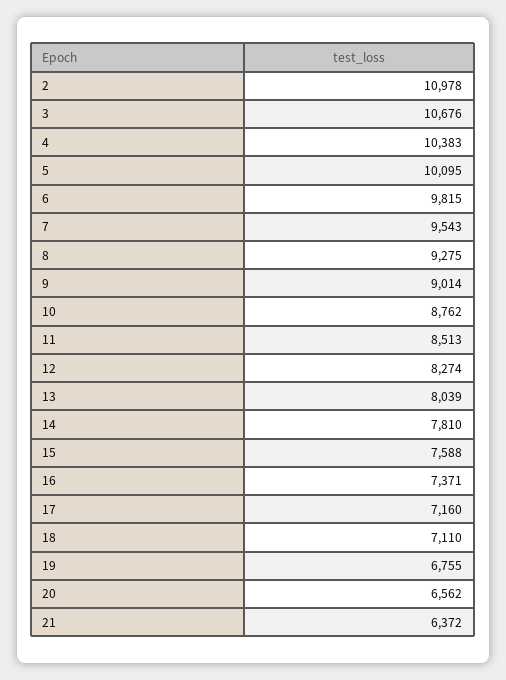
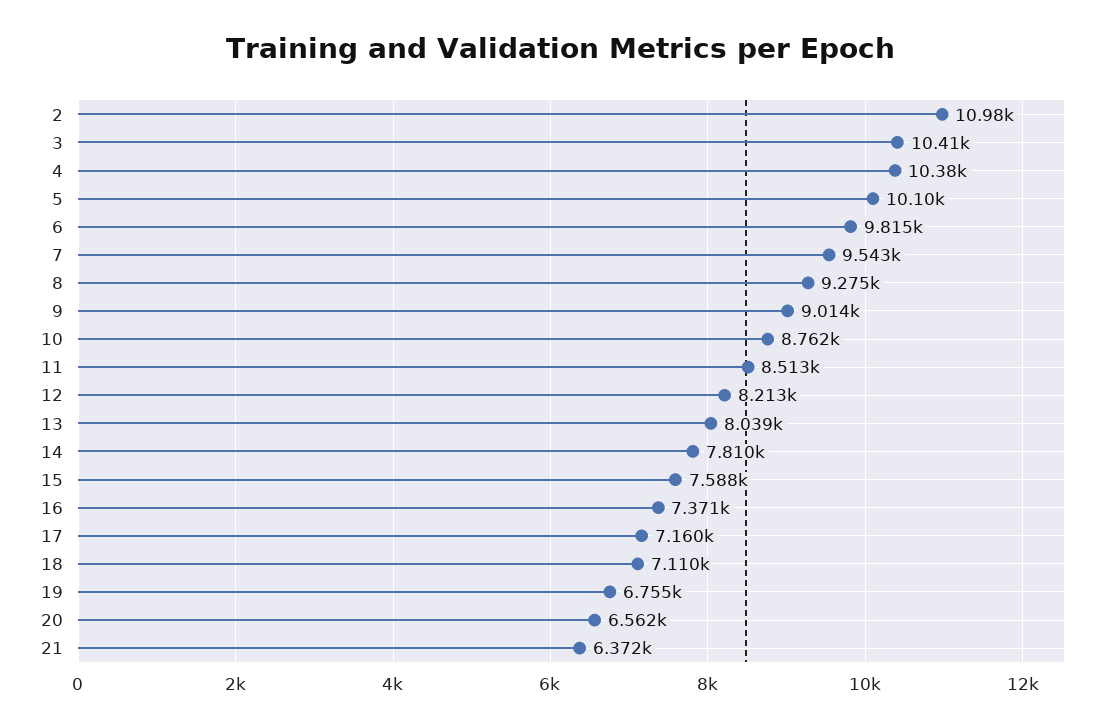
  {
    "2": 10978,
-   "3": 10676,
+   "3": 10410,
    "4": 10383,
    "5": 10095,
    "6": 9815,
    "7": 9543,
    "8": 9275,
    "9": 9014,
    "10": 8762,
    "11": 8513,
-   "12": 8274,
+   "12": 8213,
    "13": 8039,
    "14": 7810,
    "15": 7588,
    "16": 7371,
    "17": 7160,
    "18": 7110,
    "19": 6755,
    "20": 6562,
    "21": 6372
  }

